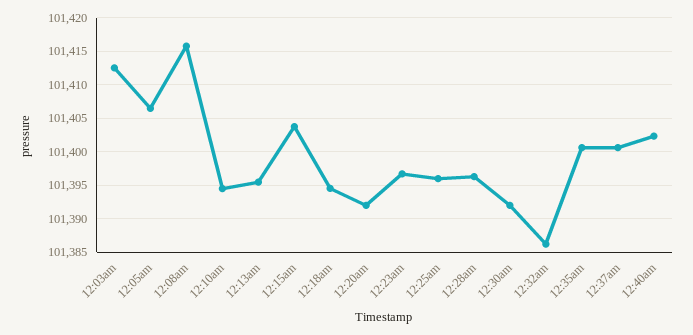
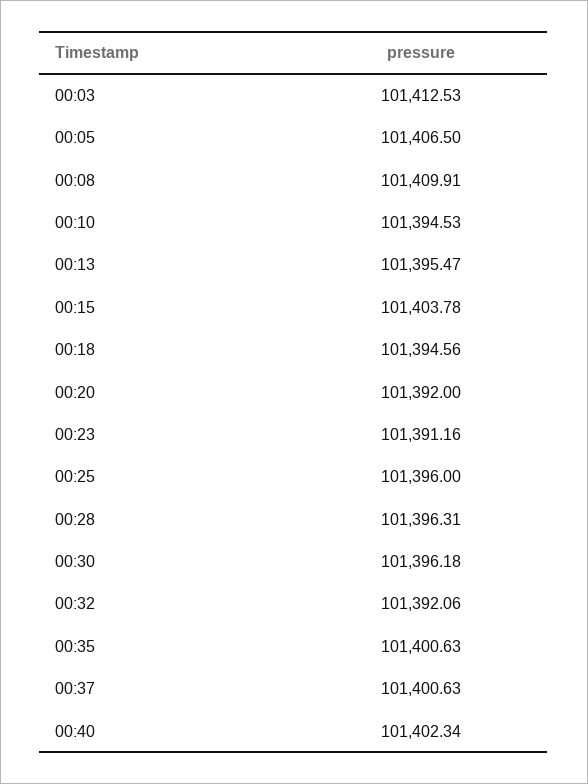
  {
    "12:03am": 101412.53,
    "12:05am": 101406.5,
-   "12:08am": 101416,
+   "12:08am": 101409.91,
    "12:10am": 101394.53,
    "12:13am": 101395.47,
    "12:15am": 101403.78,
    "12:18am": 101394.56,
    "12:20am": 101392,
-   "12:23am": 101397,
+   "12:23am": 101391.16,
    "12:25am": 101396,
    "12:28am": 101396.31,
-   "12:30am": 101392,
+   "12:30am": 101396.18,
-   "12:32am": 101386,
+   "12:32am": 101392.06,
    "12:35am": 101400.63,
    "12:37am": 101400.63,
    "12:40am": 101402.34
  }

